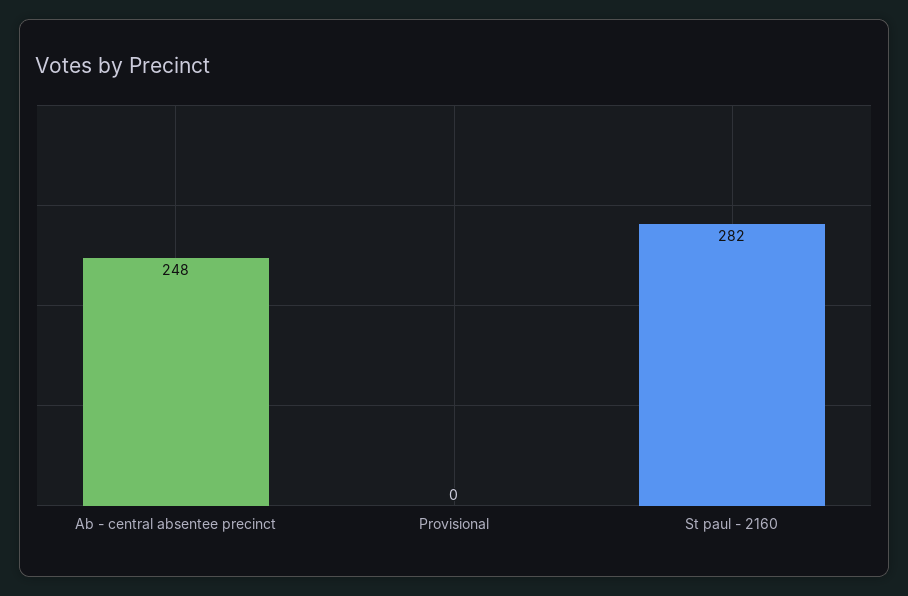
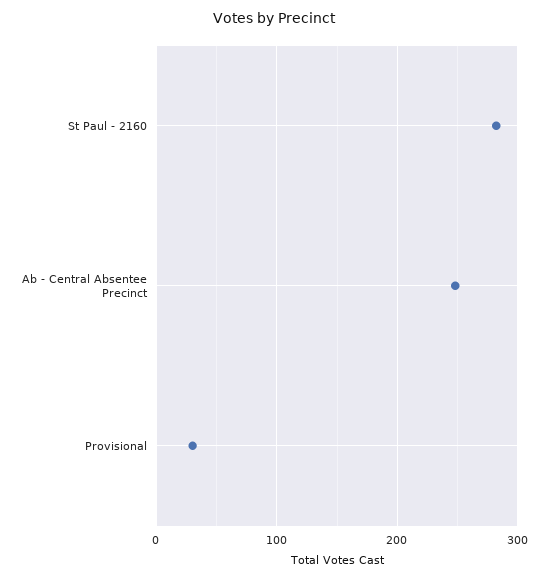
  {
    "Ab - central absentee precinct": 248,
-   "Provisional": 0,
+   "Provisional": 30,
    "St paul - 2160": 282
  }

